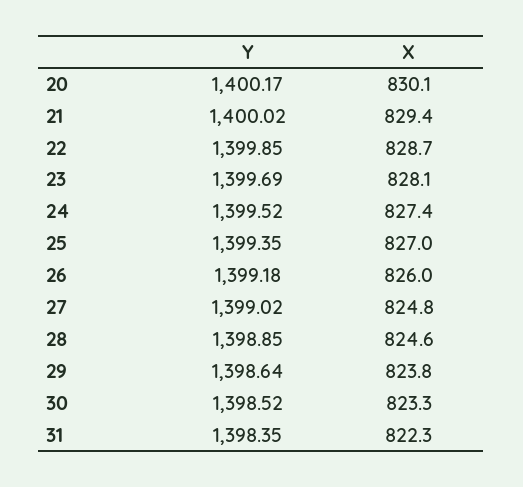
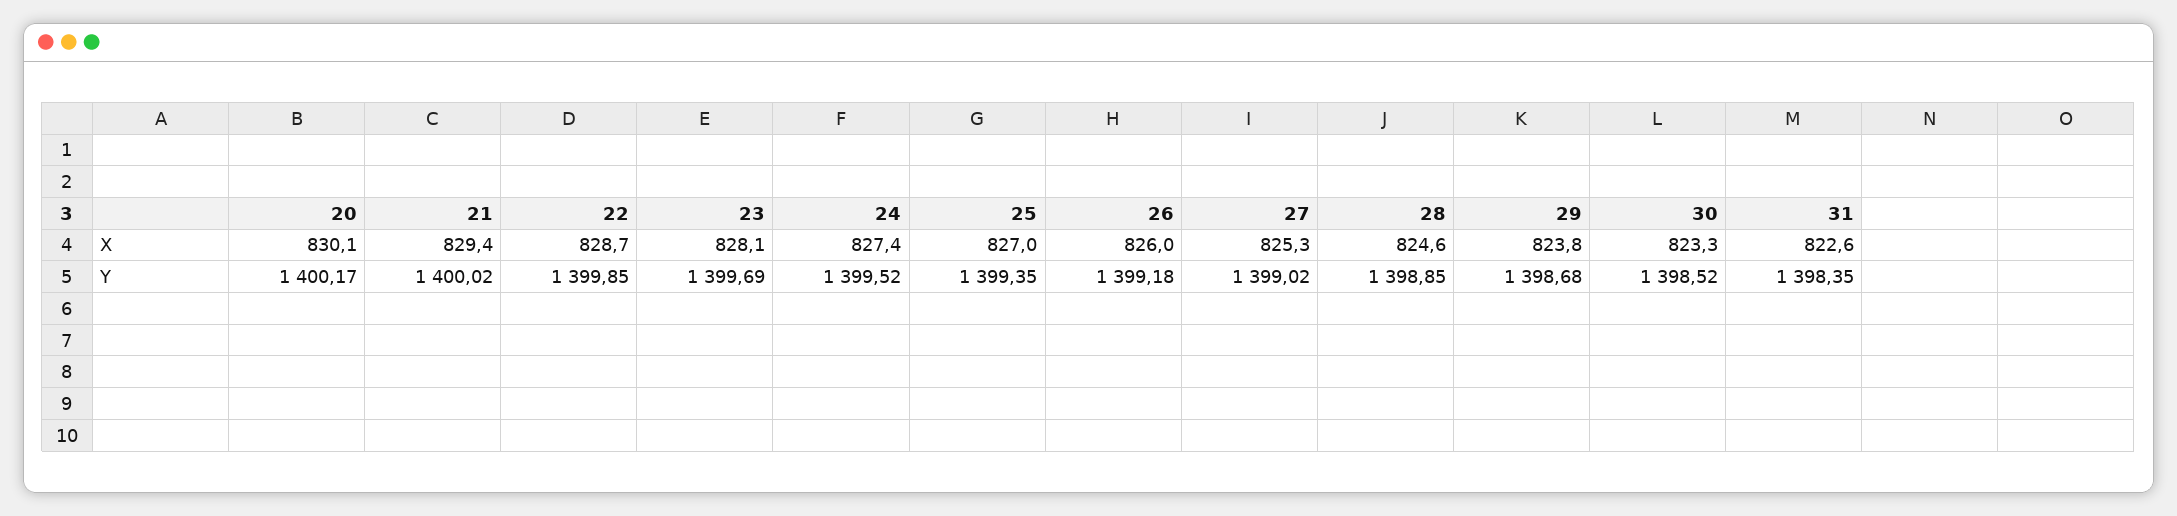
  {
    "Y": {
      "20": 1400.17,
      "21": 1400.02,
      "22": 1399.85,
      "23": 1399.69,
      "24": 1399.52,
      "25": 1399.35,
      "26": 1399.18,
      "27": 1399.02,
      "28": 1398.85,
-     "29": 1398.64,
+     "29": 1398.68,
      "30": 1398.52,
      "31": 1398.35
    },
    "X": {
      "20": 830.1,
      "21": 829.4,
      "22": 828.7,
      "23": 828.1,
      "24": 827.4,
      "25": 827,
      "26": 826,
-     "27": 824.8,
+     "27": 825.3,
      "28": 824.6,
      "29": 823.8,
      "30": 823.3,
-     "31": 822.3
+     "31": 822.6
    }
  }

